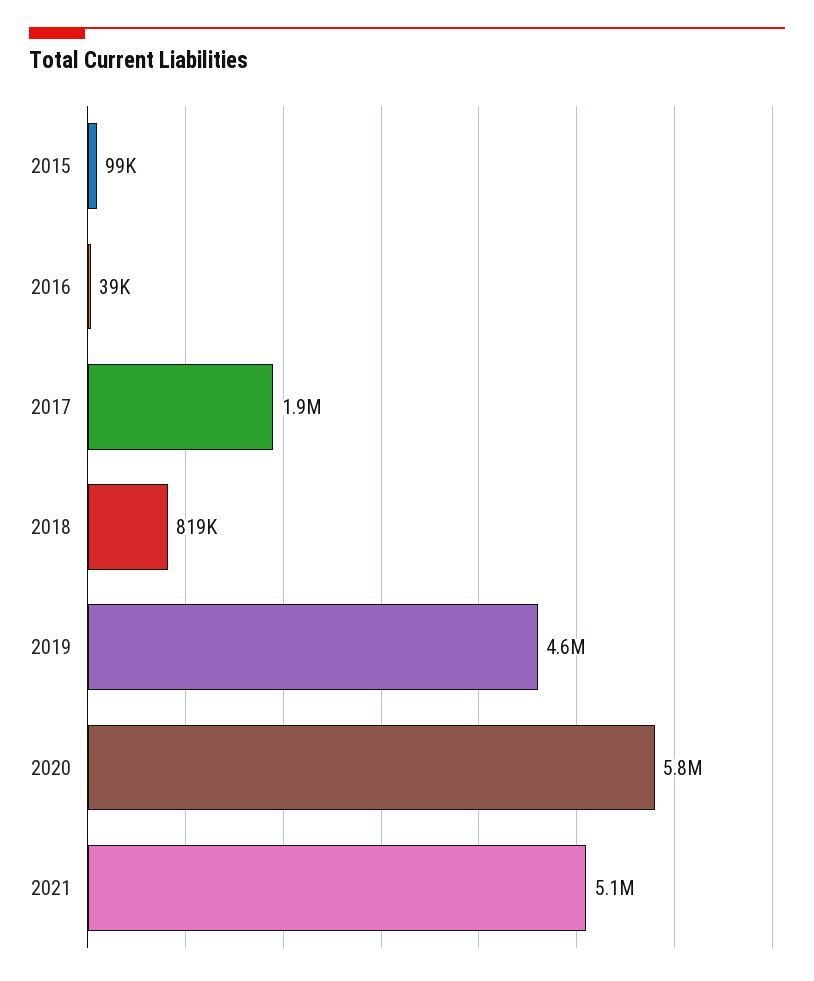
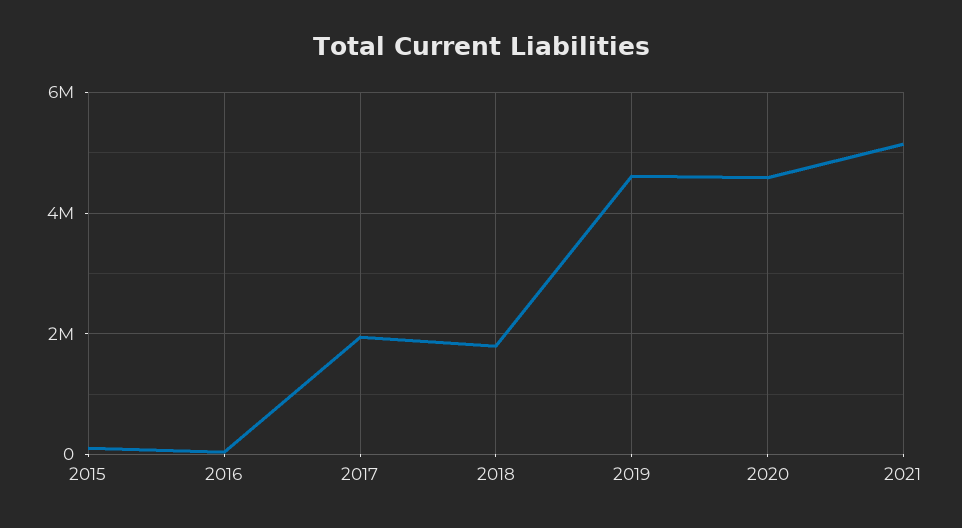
  {
    "2015": 99000,
    "2016": 39000,
    "2017": 1900000,
-   "2018": 819000,
+   "2018": 1800000,
    "2019": 4600000,
-   "2020": 5800000,
+   "2020": 4600000,
    "2021": 5100000
  }

